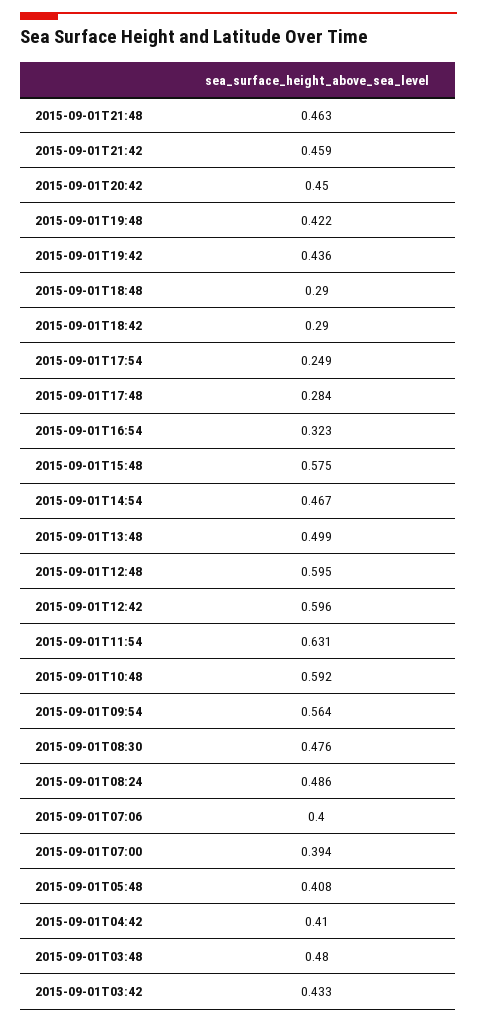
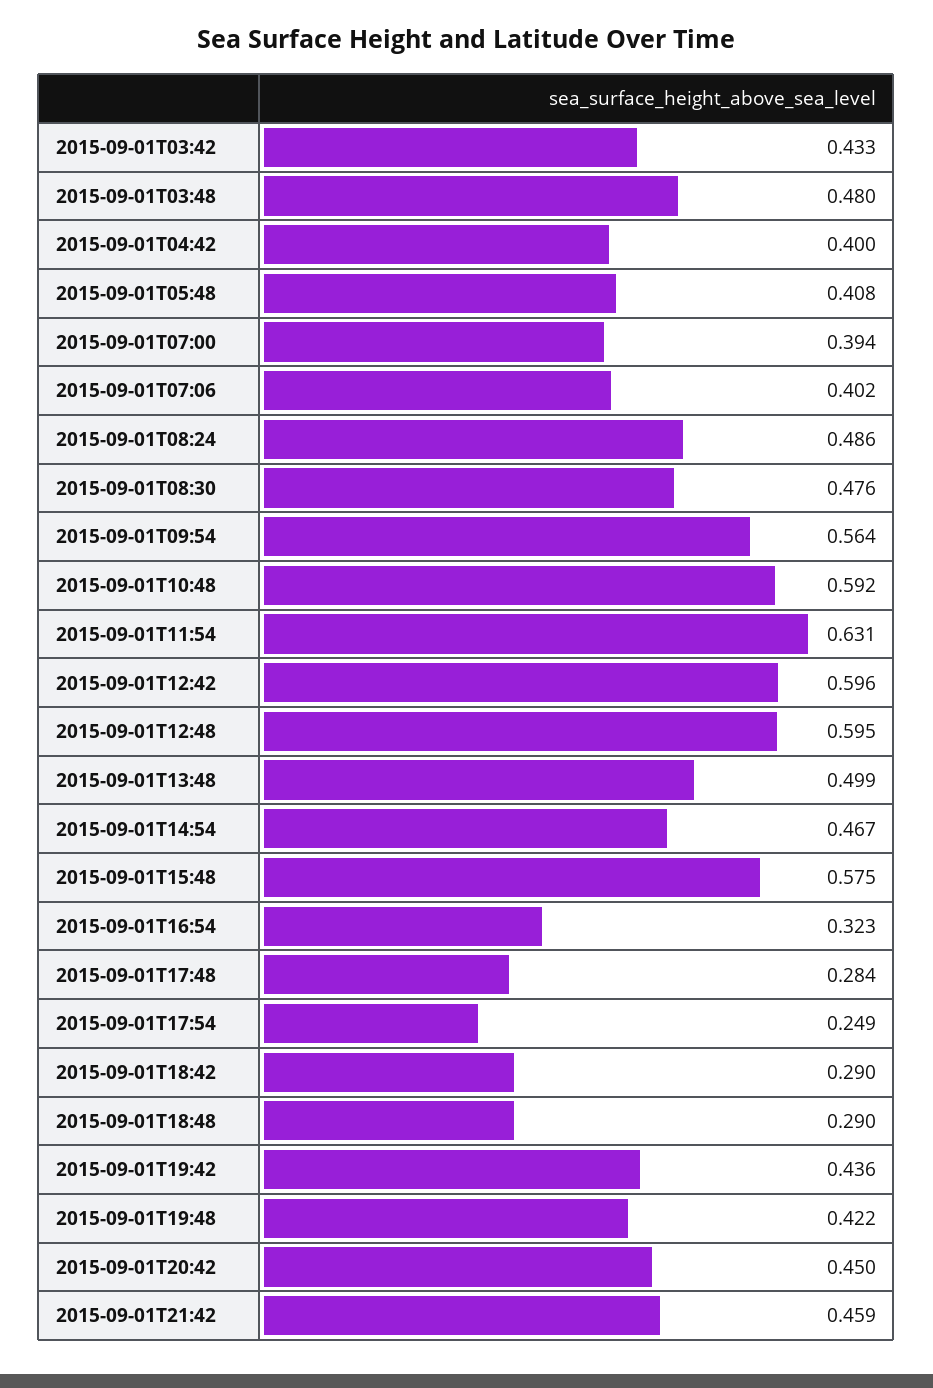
  {
-   "2015-09-01T21:48": 0.463,
    "2015-09-01T21:42": 0.459,
    "2015-09-01T20:42": 0.45,
    "2015-09-01T19:48": 0.422,
    "2015-09-01T19:42": 0.436,
    "2015-09-01T18:48": 0.29,
    "2015-09-01T18:42": 0.29,
    "2015-09-01T17:54": 0.249,
    "2015-09-01T17:48": 0.284,
    "2015-09-01T16:54": 0.323,
    "2015-09-01T15:48": 0.575,
    "2015-09-01T14:54": 0.467,
    "2015-09-01T13:48": 0.499,
    "2015-09-01T12:48": 0.595,
    "2015-09-01T12:42": 0.596,
    "2015-09-01T11:54": 0.631,
    "2015-09-01T10:48": 0.592,
    "2015-09-01T09:54": 0.564,
    "2015-09-01T08:30": 0.476,
    "2015-09-01T08:24": 0.486,
-   "2015-09-01T07:06": 0.4,
+   "2015-09-01T07:06": 0.402,
    "2015-09-01T07:00": 0.394,
    "2015-09-01T05:48": 0.408,
-   "2015-09-01T04:42": 0.41,
+   "2015-09-01T04:42": 0.4,
    "2015-09-01T03:48": 0.48,
    "2015-09-01T03:42": 0.433
  }

